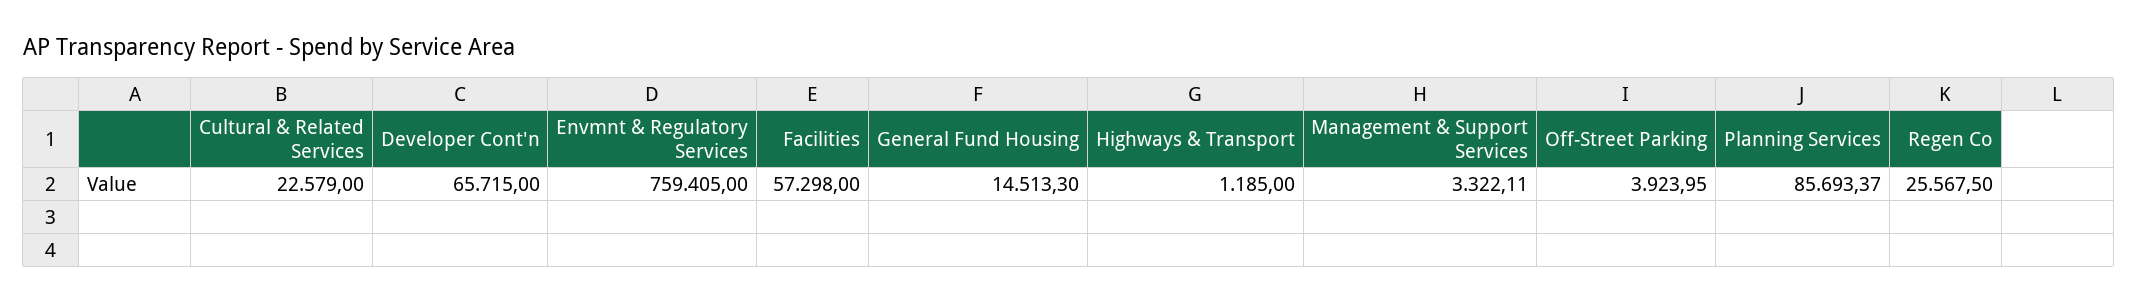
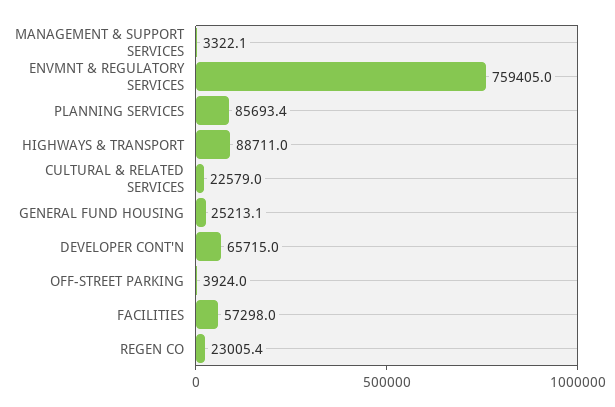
  {
    "Cultural & Related Services": 22579,
    "Developer Cont'n": 65715,
    "Envmnt & Regulatory Services": 759405,
    "Facilities": 57298,
-   "General Fund Housing": 14513.3,
+   "General Fund Housing": 25213.1,
-   "Highways & Transport": 1185,
+   "Highways & Transport": 88711,
    "Management & Support Services": 3322.11,
    "Off-Street Parking": 3923.95,
    "Planning Services": 85693.37,
-   "Regen Co": 25567.5
+   "Regen Co": 23005.4
  }

